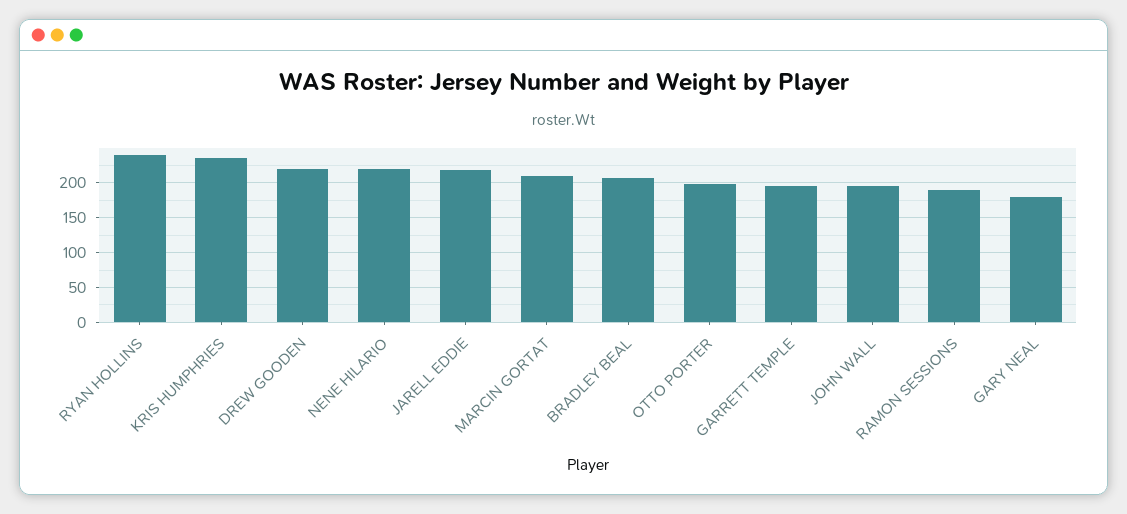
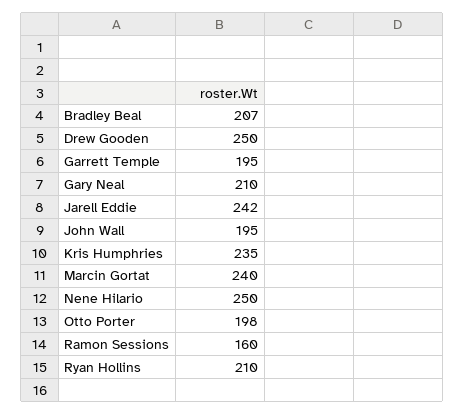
  {
-   "RYAN HOLLINS": 240,
+   "RYAN HOLLINS": 210,
    "KRIS HUMPHRIES": 235,
-   "DREW GOODEN": 220,
+   "DREW GOODEN": 250,
-   "NENE HILARIO": 220,
+   "NENE HILARIO": 250,
-   "JARELL EDDIE": 220,
+   "JARELL EDDIE": 242,
-   "MARCIN GORTAT": 210,
+   "MARCIN GORTAT": 240,
    "BRADLEY BEAL": 207,
    "OTTO PORTER": 198,
    "GARRETT TEMPLE": 195,
    "JOHN WALL": 195,
-   "RAMON SESSIONS": 190,
+   "RAMON SESSIONS": 160,
-   "GARY NEAL": 180
+   "GARY NEAL": 210
  }

